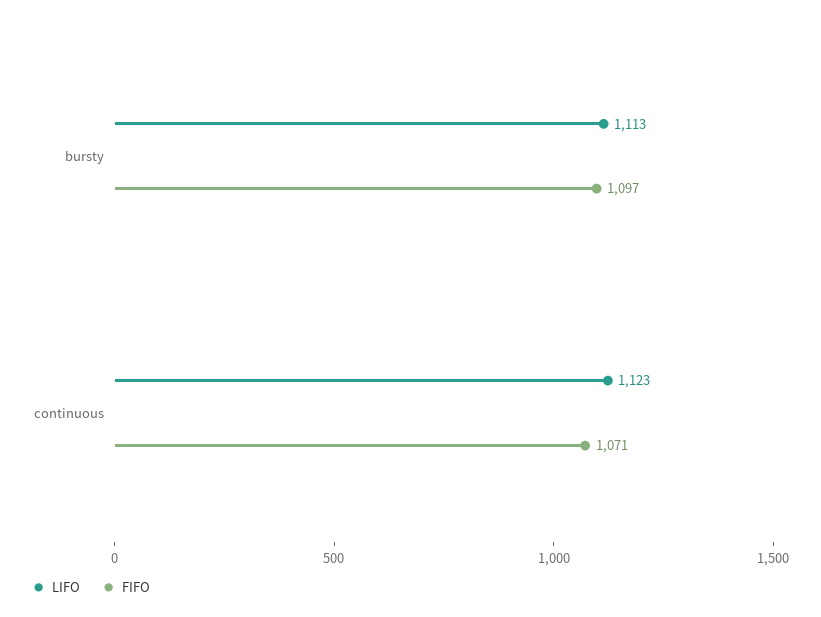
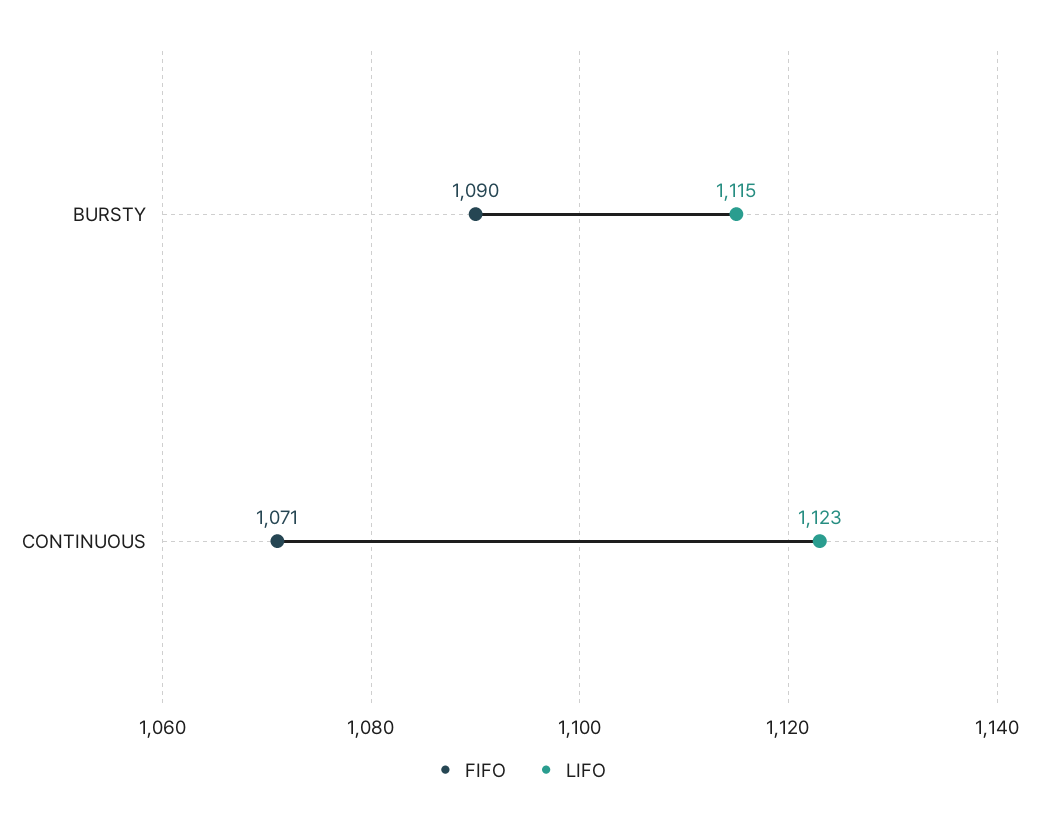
  {
    "LIFO": {
-     "bursty": 1113,
+     "bursty": 1115,
      "continuous": 1123
    },
    "FIFO": {
-     "bursty": 1097,
+     "bursty": 1090,
      "continuous": 1071
    }
  }

